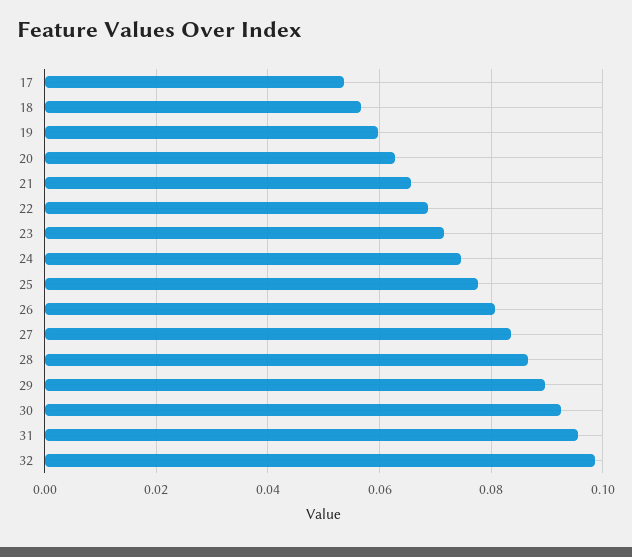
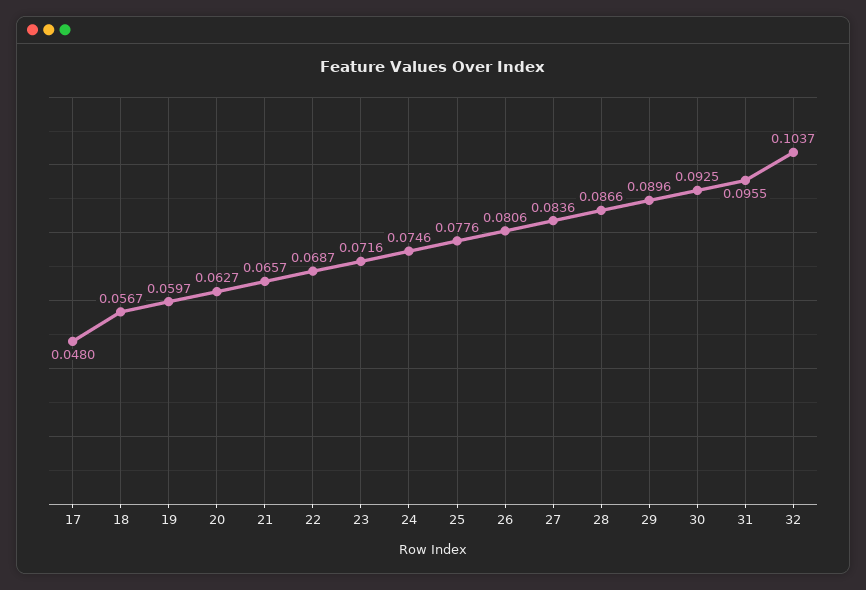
  {
-   "17": 0.054,
+   "17": 0.048,
    "18": 0.0567,
    "19": 0.0597,
    "20": 0.0627,
    "21": 0.0657,
    "22": 0.0687,
    "23": 0.0716,
    "24": 0.0746,
    "25": 0.0776,
    "26": 0.0806,
    "27": 0.0836,
    "28": 0.0866,
    "29": 0.0896,
    "30": 0.0925,
    "31": 0.0955,
-   "32": 0.098
+   "32": 0.1037
  }

